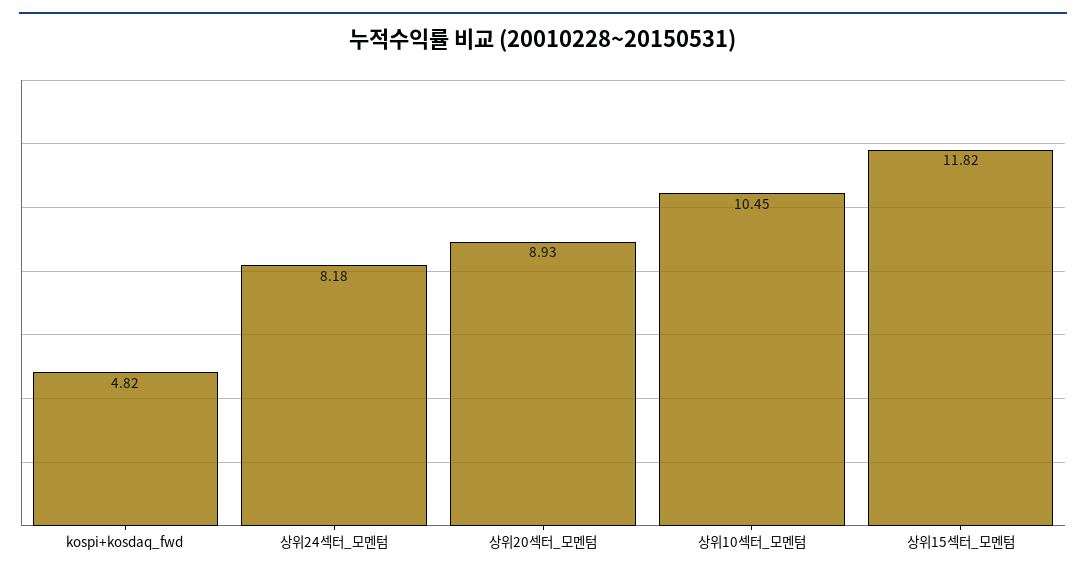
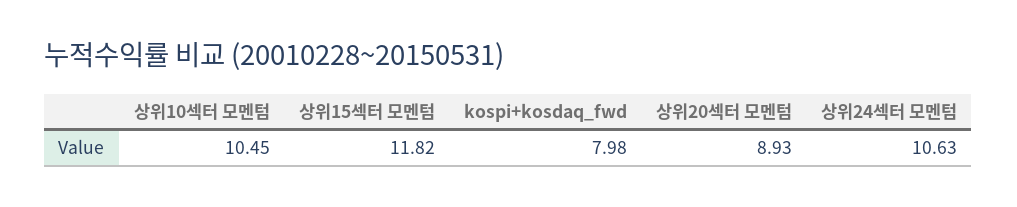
  {
-   "kospi+kosdaq_fwd": 4.82,
+   "kospi+kosdaq_fwd": 7.98,
-   "상위24섹터_모멘텀": 8.18,
+   "상위24섹터_모멘텀": 10.63,
    "상위20섹터_모멘텀": 8.93,
    "상위10섹터_모멘텀": 10.45,
    "상위15섹터_모멘텀": 11.82
  }

